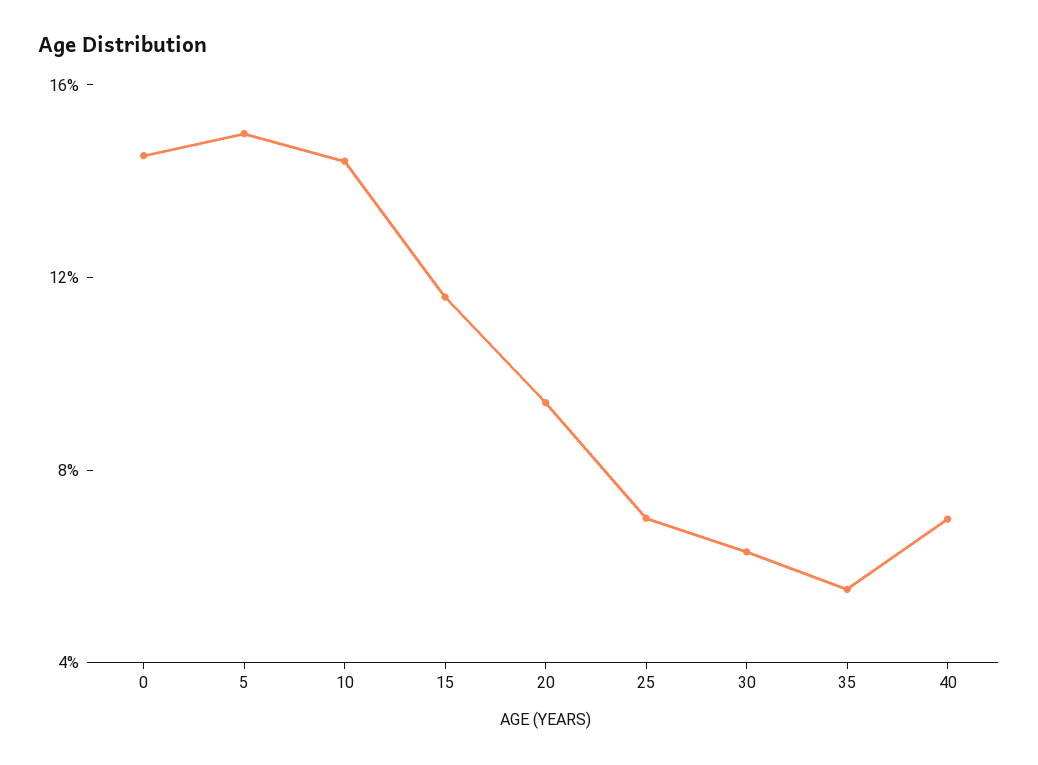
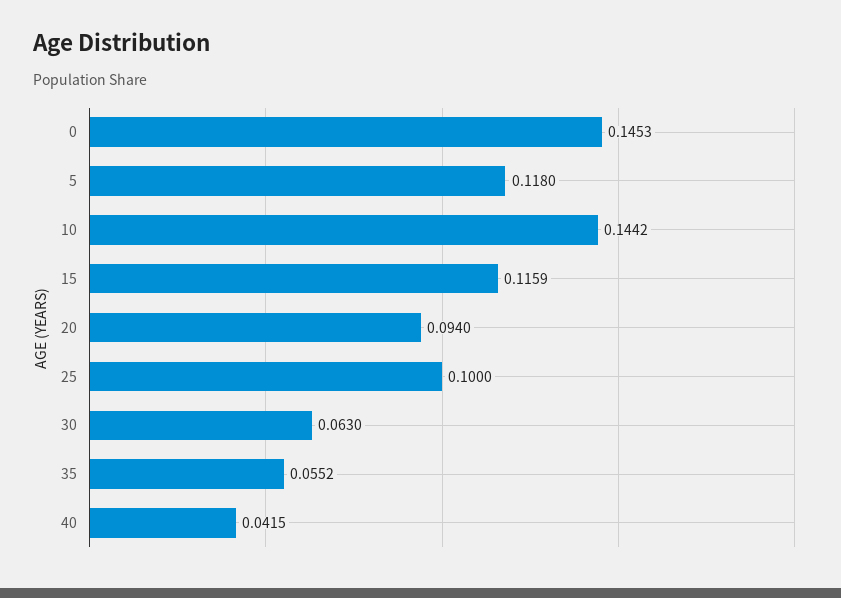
  {
    "0": 0.1453,
-   "5": 0.15,
+   "5": 0.118,
    "10": 0.1442,
    "15": 0.1159,
    "20": 0.094,
-   "25": 0.07,
+   "25": 0.1,
    "30": 0.063,
    "35": 0.0552,
-   "40": 0.07
+   "40": 0.0415
  }

